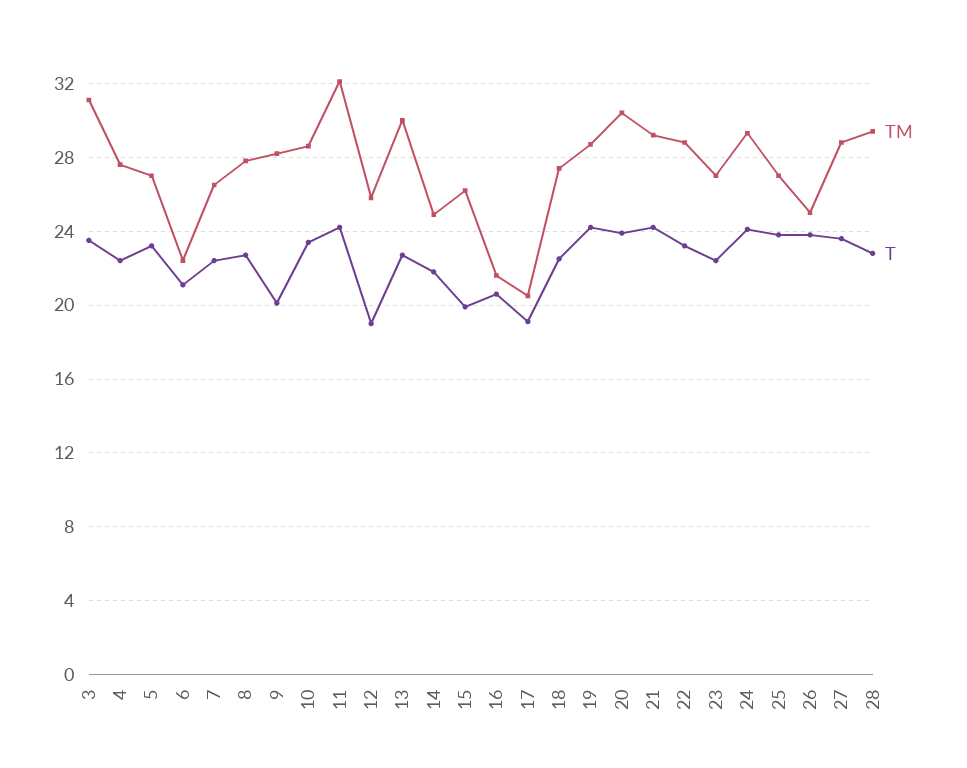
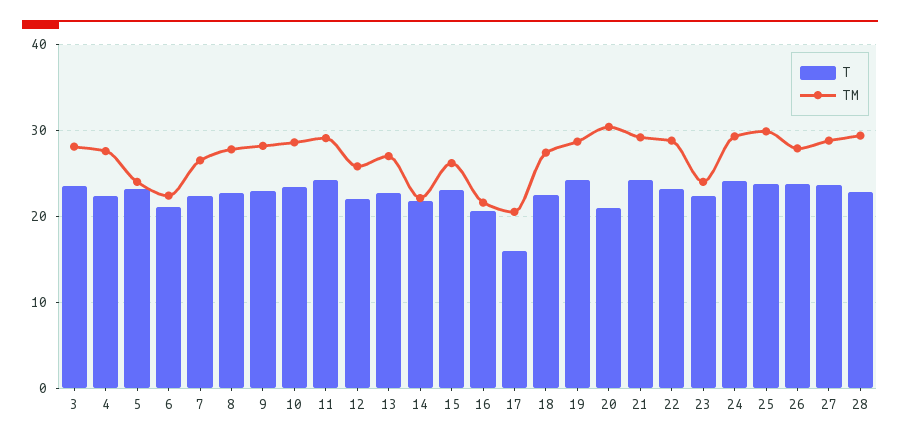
  {
    "TM": {
-     "3": 31,
+     "3": 28,
      "4": 27.5,
-     "5": 27,
+     "5": 24,
      "6": 22.5,
      "7": 26.5,
      "8": 28,
      "9": 28,
      "10": 28.5,
-     "11": 32,
+     "11": 29,
      "12": 26,
-     "13": 30,
+     "13": 27,
-     "14": 25,
+     "14": 22,
      "15": 26,
      "16": 21.5,
      "17": 20.5,
      "18": 27.5,
      "19": 28.5,
      "20": 30.5,
      "21": 29,
      "22": 29,
-     "23": 27,
+     "23": 24,
      "24": 29.5,
-     "25": 27,
+     "25": 30,
-     "26": 25,
+     "26": 28,
      "27": 29,
      "28": 29.5
    },
    "T": {
      "3": 23.5,
      "4": 22.5,
      "5": 23,
      "6": 21,
      "7": 22.5,
      "8": 22.5,
-     "9": 20,
+     "9": 23,
      "10": 23.5,
      "11": 24,
-     "12": 19,
+     "12": 22,
      "13": 22.5,
      "14": 22,
-     "15": 20,
+     "15": 23,
      "16": 20.5,
-     "17": 19,
+     "17": 16,
      "18": 22.5,
      "19": 24,
-     "20": 24,
+     "20": 21,
      "21": 24,
      "22": 23,
      "23": 22.5,
      "24": 24,
      "25": 24,
      "26": 24,
      "27": 23.5,
      "28": 23
    }
  }

